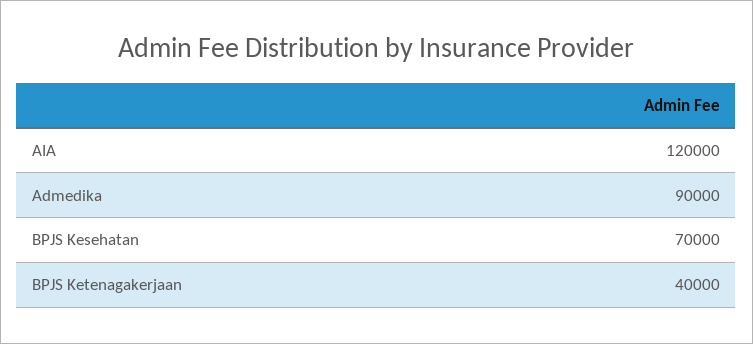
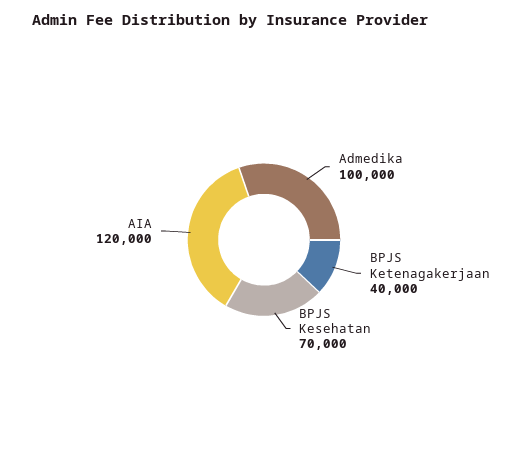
  {
    "AIA": 120000,
-   "Admedika": 90000,
+   "Admedika": 100000,
    "BPJS Kesehatan": 70000,
    "BPJS Ketenagakerjaan": 40000
  }

